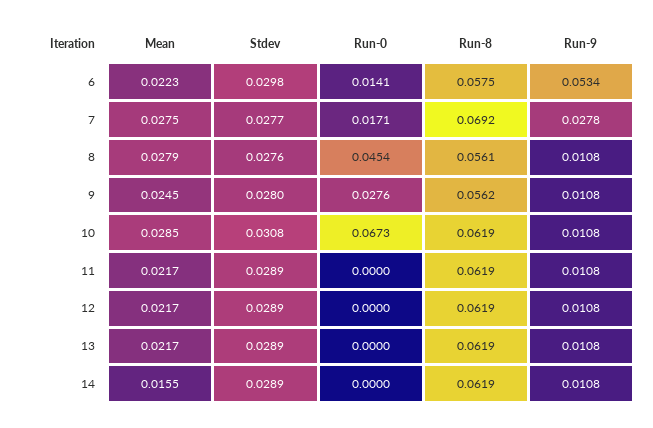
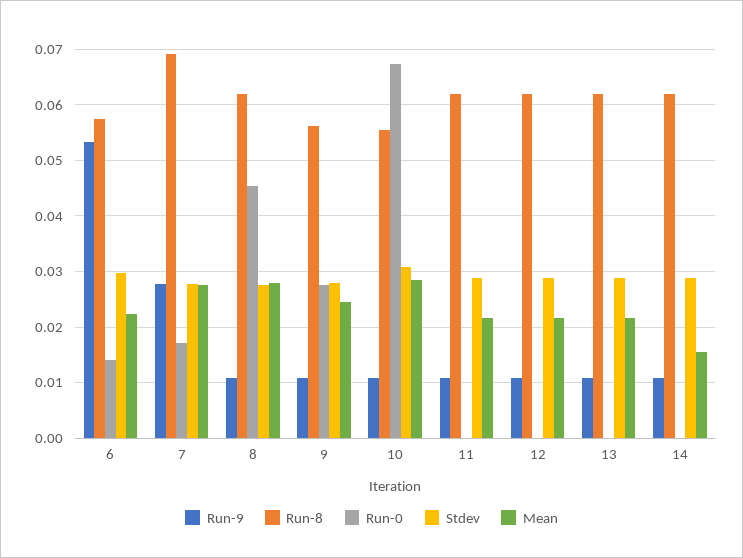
  {
    "Mean": {
      "6": 0.0223,
      "7": 0.0275,
      "8": 0.0279,
      "9": 0.0245,
      "10": 0.0285,
      "11": 0.0217,
      "12": 0.0217,
      "13": 0.0217,
      "14": 0.0155
    },
    "Stdev": {
      "6": 0.0298,
      "7": 0.0277,
      "8": 0.0276,
      "9": 0.028,
      "10": 0.0308,
      "11": 0.0289,
      "12": 0.0289,
      "13": 0.0289,
      "14": 0.0289
    },
    "Run-0": {
      "6": 0.0141,
      "7": 0.0171,
      "8": 0.0454,
      "9": 0.0276,
      "10": 0.0673,
      "11": 0,
      "12": 0,
      "13": 0,
      "14": 0
    },
    "Run-8": {
      "6": 0.0575,
      "7": 0.0692,
-     "8": 0.0561,
+     "8": 0.062,
      "9": 0.0562,
-     "10": 0.0619,
+     "10": 0.056,
      "11": 0.0619,
      "12": 0.0619,
      "13": 0.0619,
      "14": 0.0619
    },
    "Run-9": {
      "6": 0.0534,
      "7": 0.0278,
      "8": 0.0108,
      "9": 0.0108,
      "10": 0.0108,
      "11": 0.0108,
      "12": 0.0108,
      "13": 0.0108,
      "14": 0.0108
    }
  }

